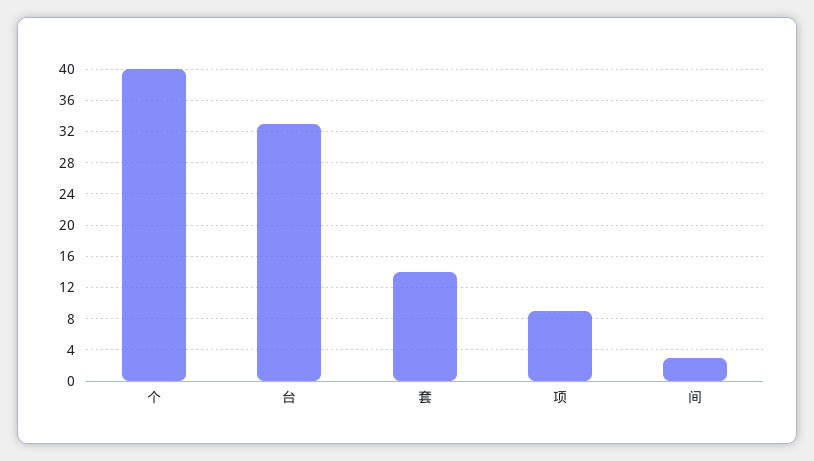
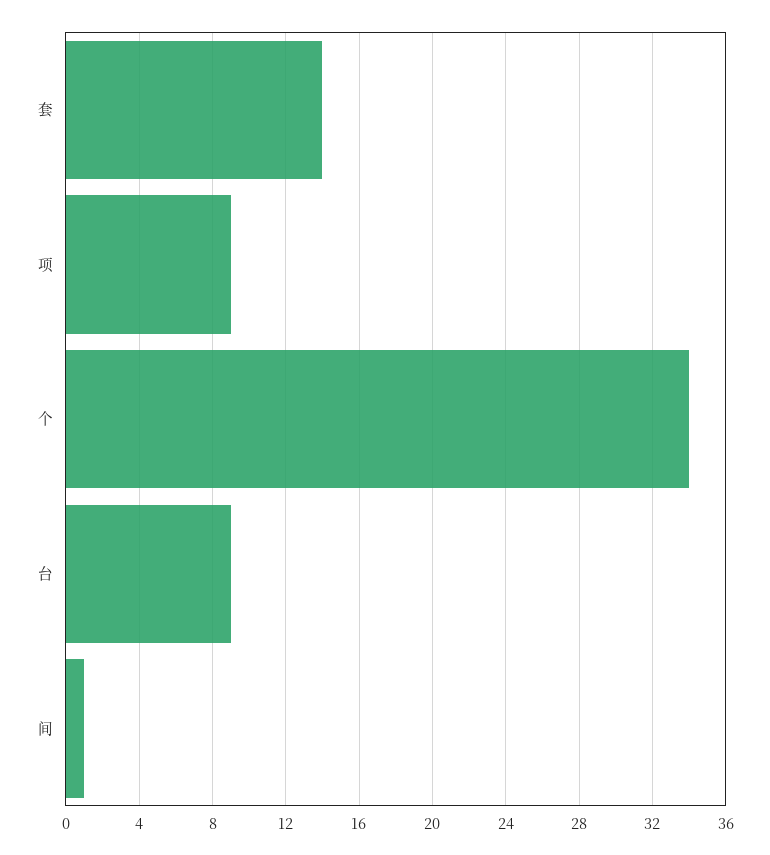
  {
-   "个": 40,
+   "个": 34,
-   "台": 33,
+   "台": 9,
    "套": 14,
    "项": 9,
-   "间": 3
+   "间": 1
  }

